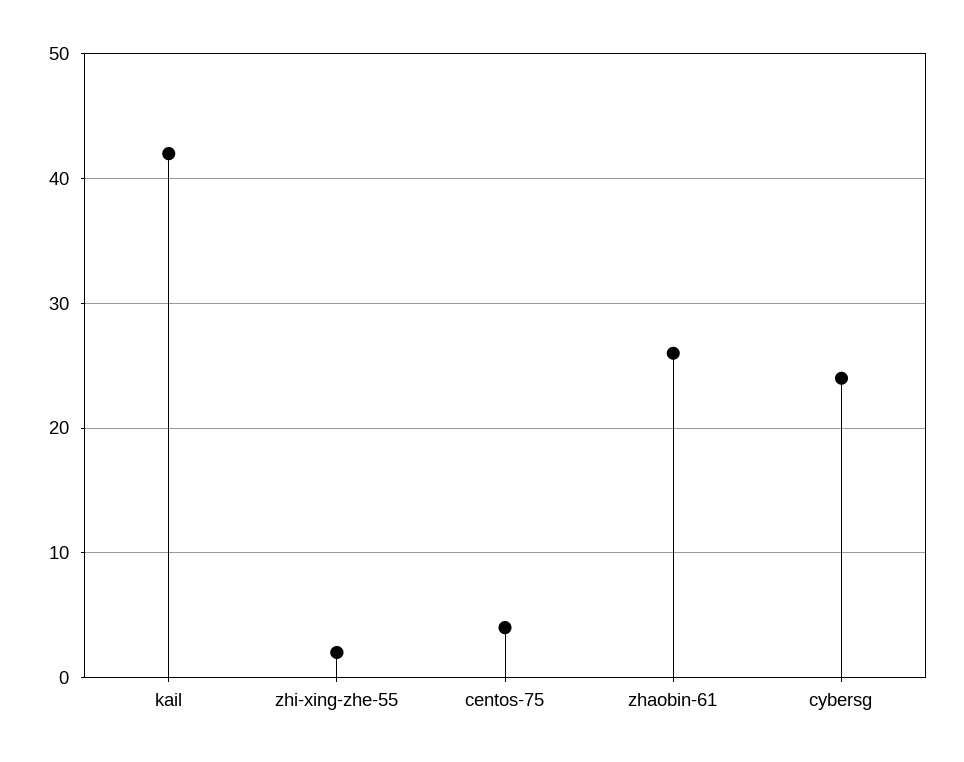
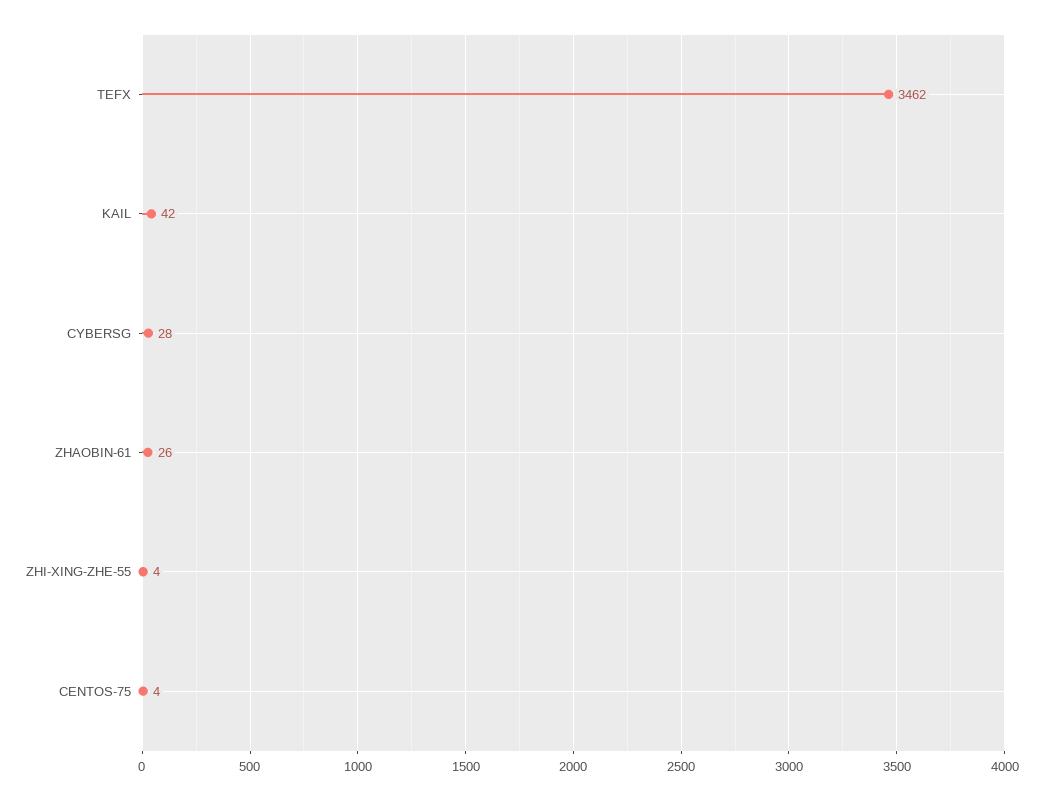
  {
    "kail": 42,
-   "zhi-xing-zhe-55": 2,
+   "zhi-xing-zhe-55": 4,
    "centos-75": 4,
    "zhaobin-61": 26,
-   "cybersg": 24
+   "cybersg": 28,
+   "TEFX": 3462
  }

